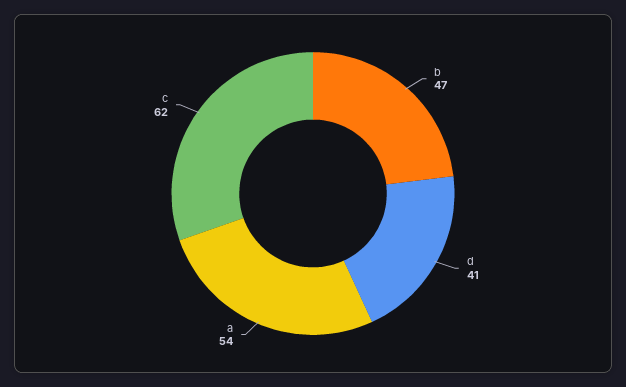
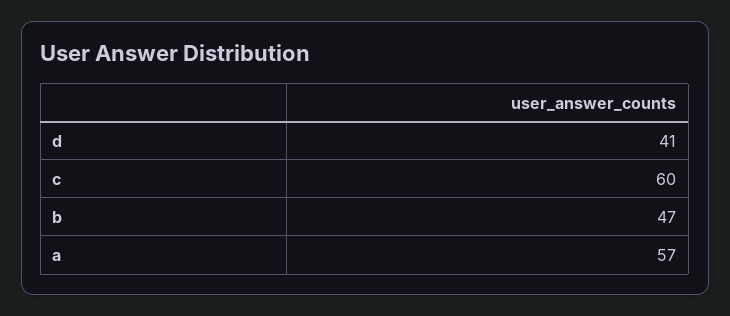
  {
    "b": 47,
    "d": 41,
-   "a": 54,
+   "a": 57,
-   "c": 62
+   "c": 60
  }

